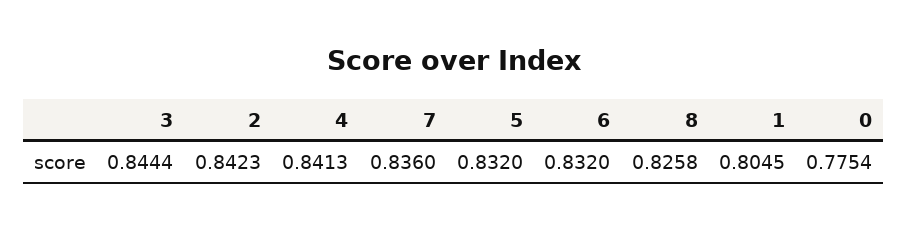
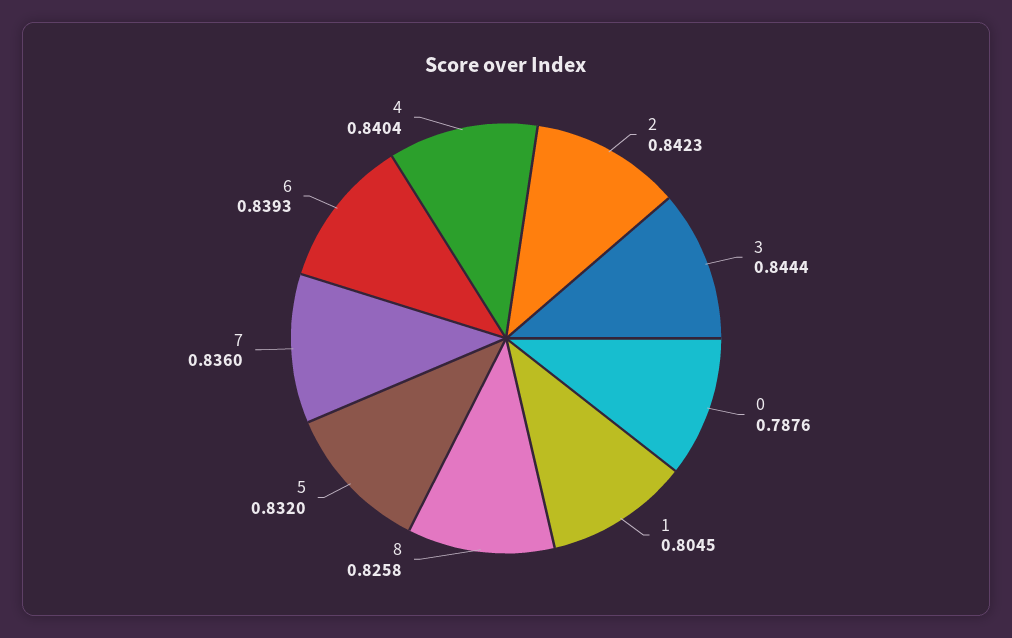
  {
    "3": 0.8444,
    "2": 0.8423,
-   "4": 0.8413,
+   "4": 0.8404,
    "7": 0.836,
    "5": 0.832,
-   "6": 0.832,
+   "6": 0.8393,
    "8": 0.8258,
    "1": 0.8045,
-   "0": 0.7754
+   "0": 0.7876
  }

